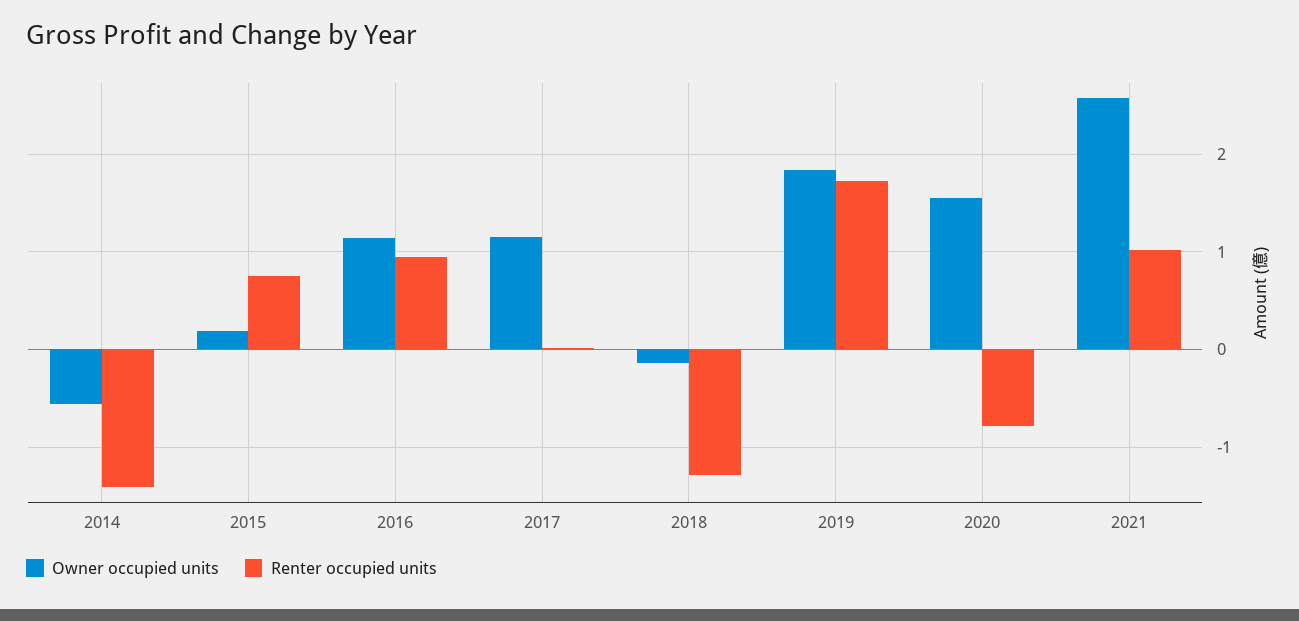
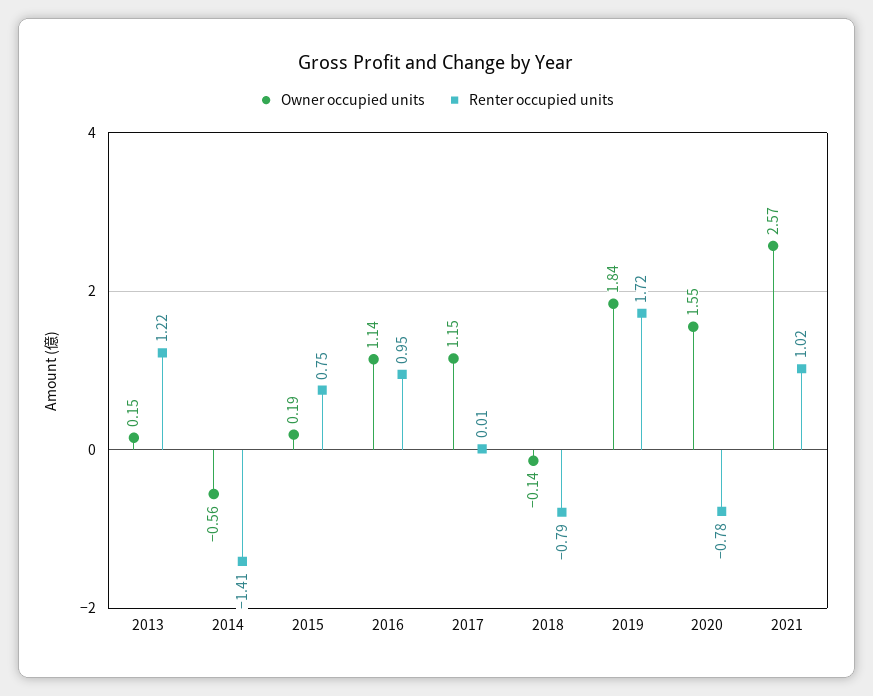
  {
    "Owner occupied units": {
      "2014": -0.56,
      "2015": 0.19,
      "2016": 1.14,
      "2017": 1.15,
      "2018": -0.14,
      "2019": 1.84,
      "2020": 1.55,
-     "2021": 2.57
+     "2021": 2.57,
+     "2013": 0.15
    },
    "Renter occupied units": {
      "2014": -1.41,
      "2015": 0.75,
      "2016": 0.95,
      "2017": 0.01,
-     "2018": -1.3,
+     "2018": -0.79,
      "2019": 1.72,
      "2020": -0.78,
-     "2021": 1.02
+     "2021": 1.02,
+     "2013": 1.22
    }
  }

